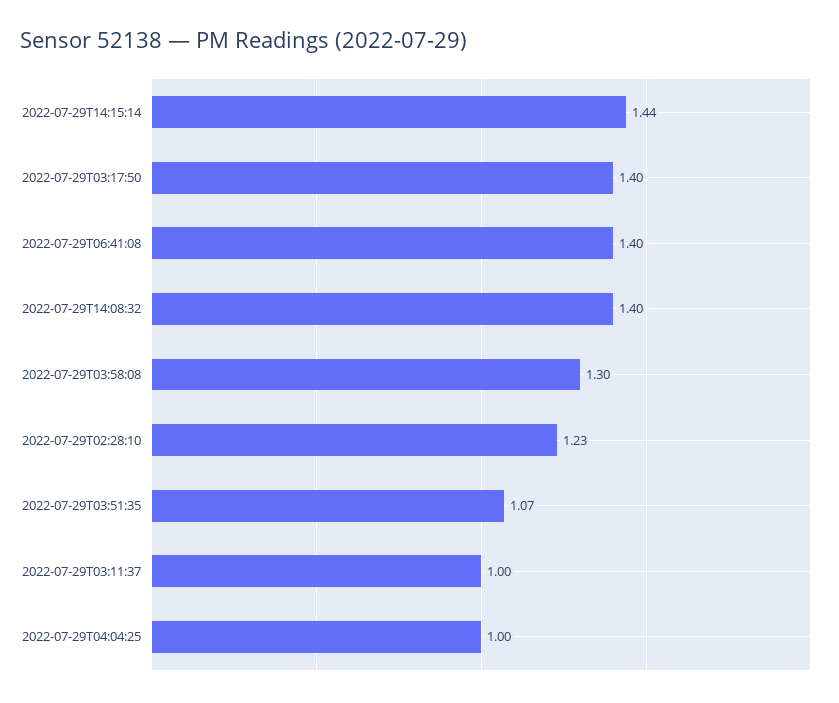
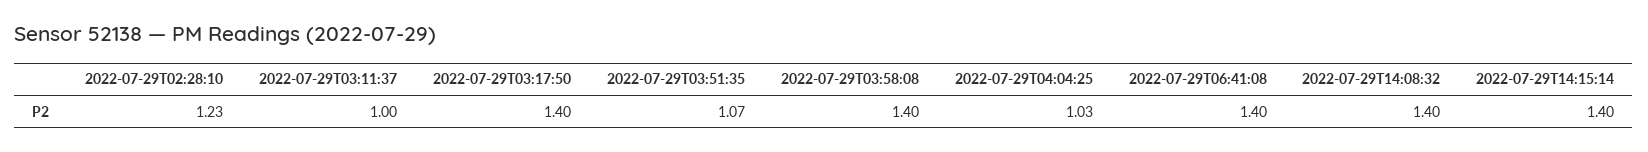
  {
-   "2022-07-29T14:15:14": 1.44,
+   "2022-07-29T14:15:14": 1.4,
    "2022-07-29T03:17:50": 1.4,
    "2022-07-29T06:41:08": 1.4,
    "2022-07-29T14:08:32": 1.4,
-   "2022-07-29T03:58:08": 1.3,
+   "2022-07-29T03:58:08": 1.4,
    "2022-07-29T02:28:10": 1.23,
    "2022-07-29T03:51:35": 1.07,
    "2022-07-29T03:11:37": 1,
-   "2022-07-29T04:04:25": 1
+   "2022-07-29T04:04:25": 1.03
  }

